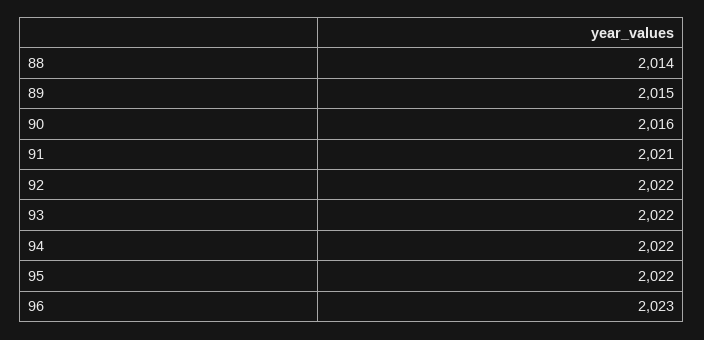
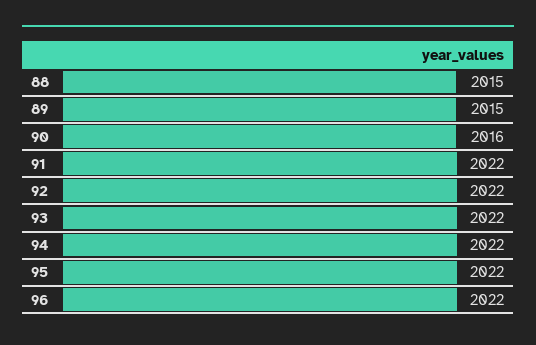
  {
-   "88": 2014,
+   "88": 2015,
    "89": 2015,
    "90": 2016,
-   "91": 2021,
+   "91": 2022,
    "92": 2022,
    "93": 2022,
    "94": 2022,
    "95": 2022,
-   "96": 2023
+   "96": 2022
  }

